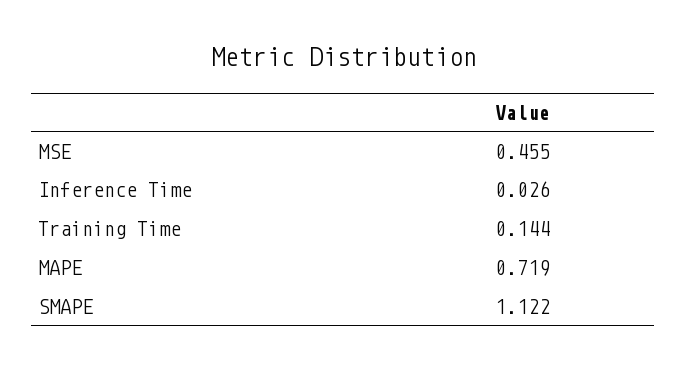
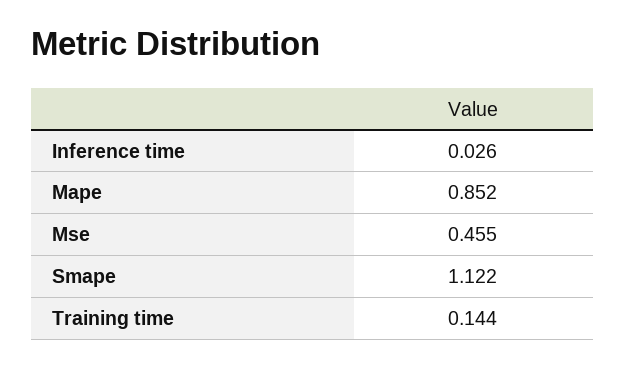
  {
    "MSE": 0.455,
    "Inference Time": 0.026,
    "Training Time": 0.144,
-   "MAPE": 0.719,
+   "MAPE": 0.852,
    "SMAPE": 1.122
  }

